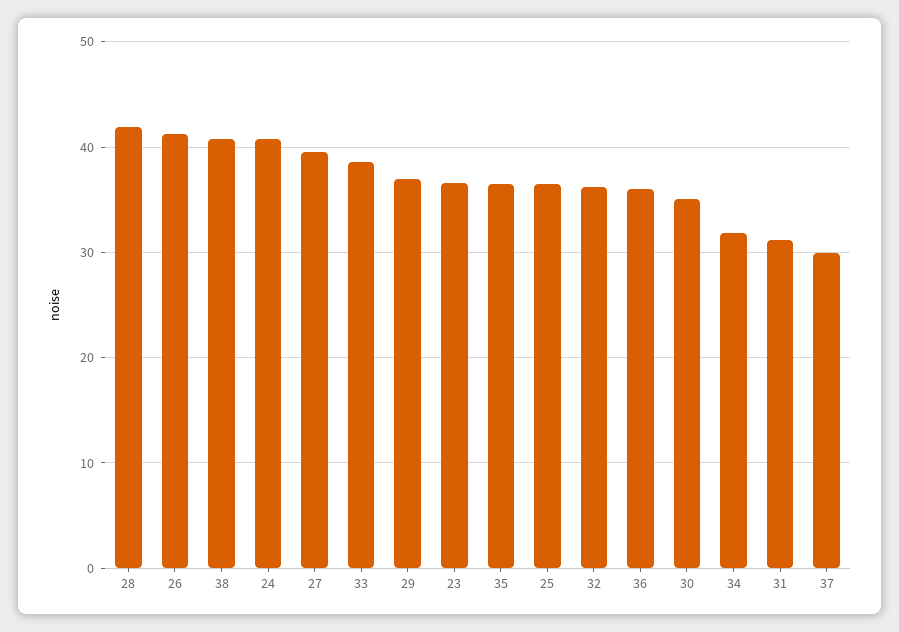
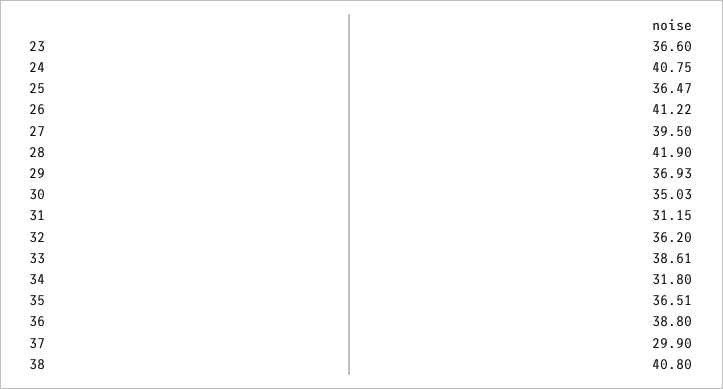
  {
    "28": 41.9,
    "26": 41.22,
    "38": 40.8,
    "24": 40.75,
    "27": 39.5,
    "33": 38.61,
    "29": 36.93,
    "23": 36.6,
    "35": 36.51,
    "25": 36.47,
    "32": 36.2,
-   "36": 36,
+   "36": 38.8,
    "30": 35.03,
    "34": 31.8,
    "31": 31.15,
    "37": 29.9
  }

